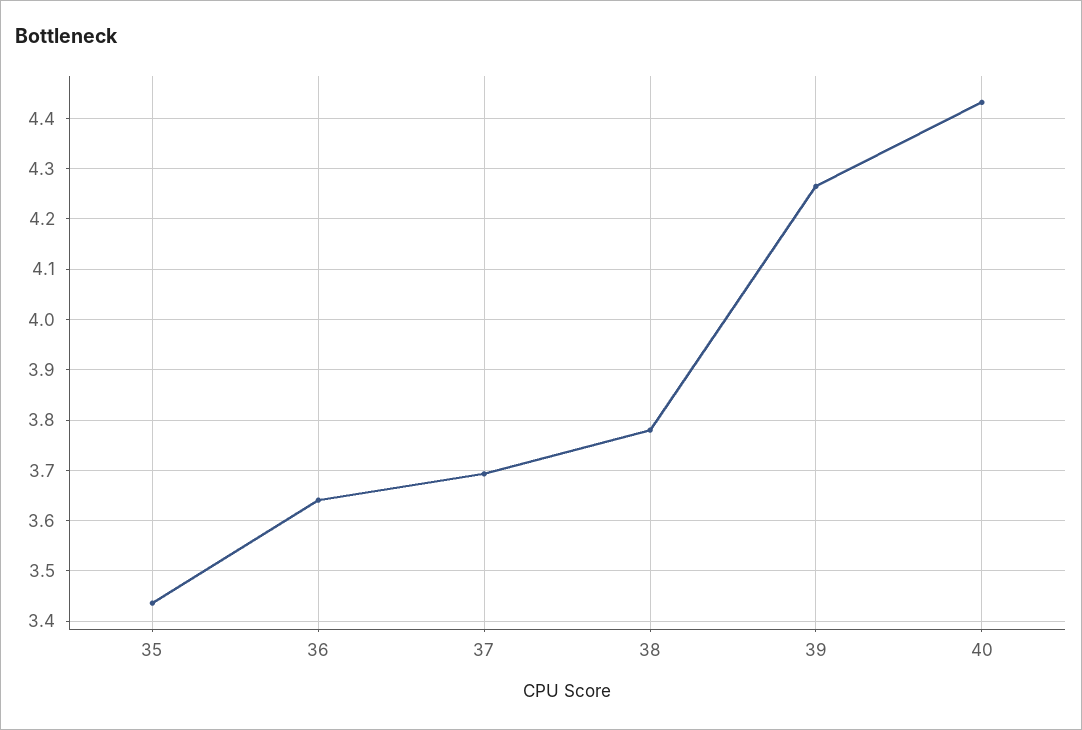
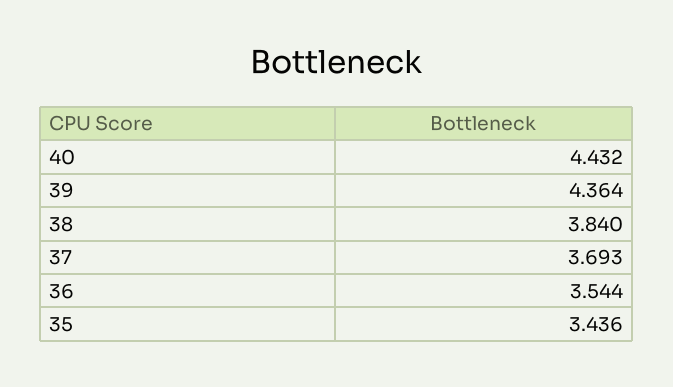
  {
    "35": 3.436,
-   "36": 3.64,
+   "36": 3.544,
    "37": 3.693,
-   "38": 3.78,
+   "38": 3.84,
-   "39": 4.26,
+   "39": 4.364,
    "40": 4.432
  }

